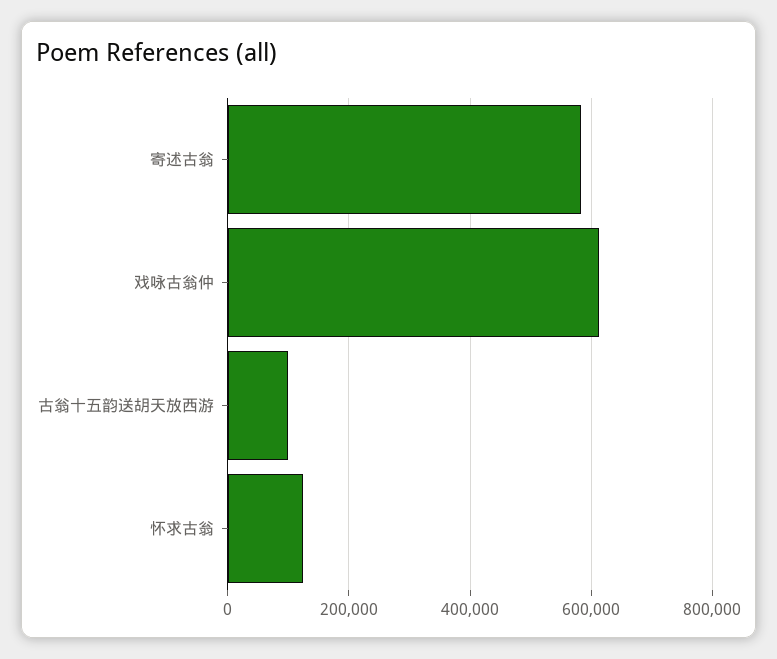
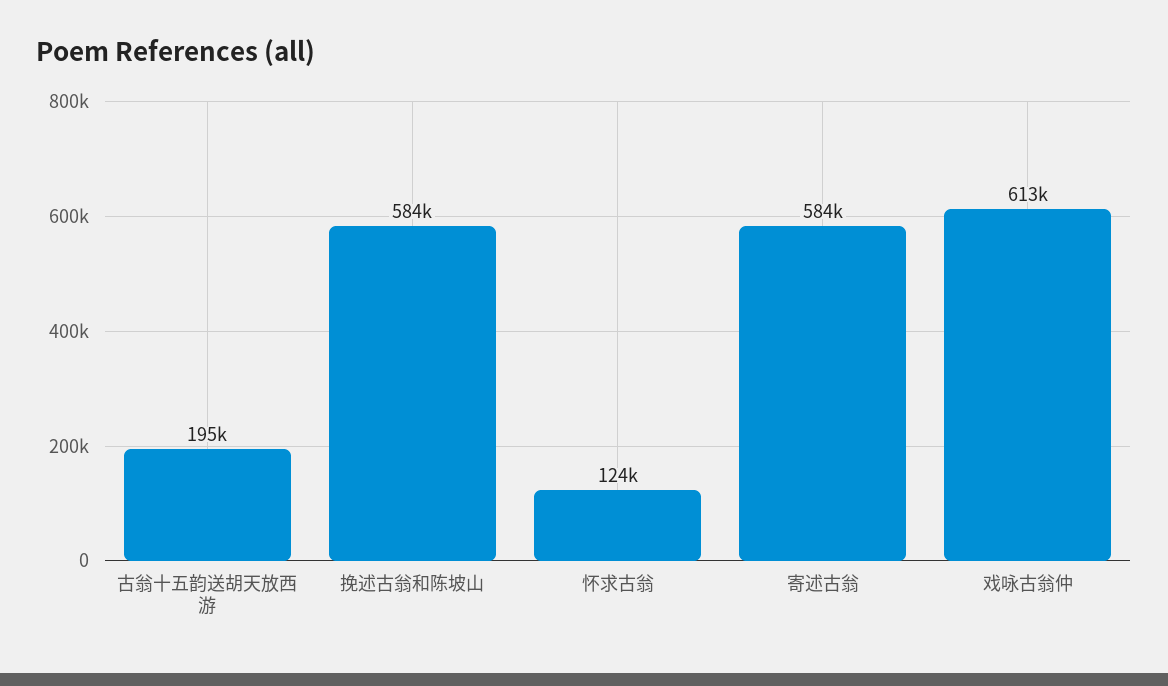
  {
    "寄述古翁": 584000,
    "戏咏古翁仲": 613000,
-   "古翁十五韵送胡天放西游": 100000,
+   "古翁十五韵送胡天放西游": 195000,
-   "怀求古翁": 124000
+   "怀求古翁": 124000,
+   "挽述古翁和陈坡山": 584000
  }

